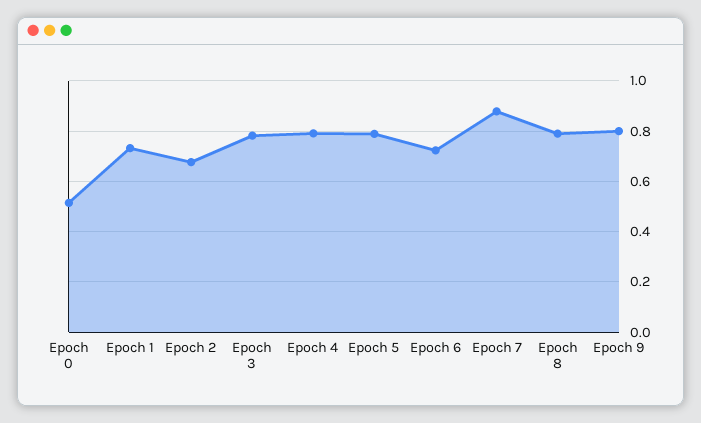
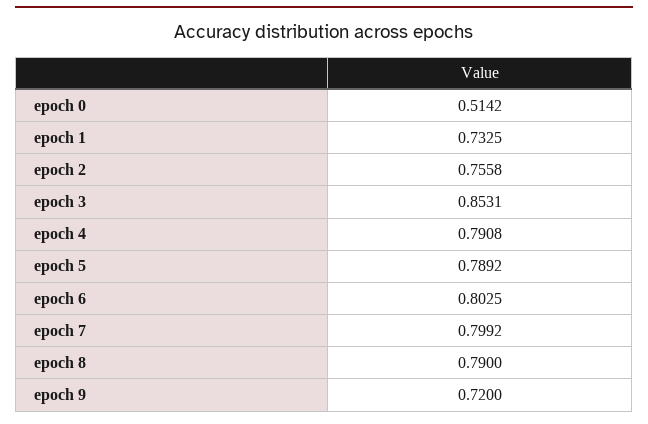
  {
    "Epoch 0": 0.5142,
    "Epoch 1": 0.7325,
-   "Epoch 2": 0.675,
+   "Epoch 2": 0.7558,
-   "Epoch 3": 0.775,
+   "Epoch 3": 0.8531,
    "Epoch 4": 0.7908,
    "Epoch 5": 0.7892,
-   "Epoch 6": 0.725,
+   "Epoch 6": 0.8025,
-   "Epoch 7": 0.875,
+   "Epoch 7": 0.7992,
    "Epoch 8": 0.79,
-   "Epoch 9": 0.8
+   "Epoch 9": 0.72
  }

